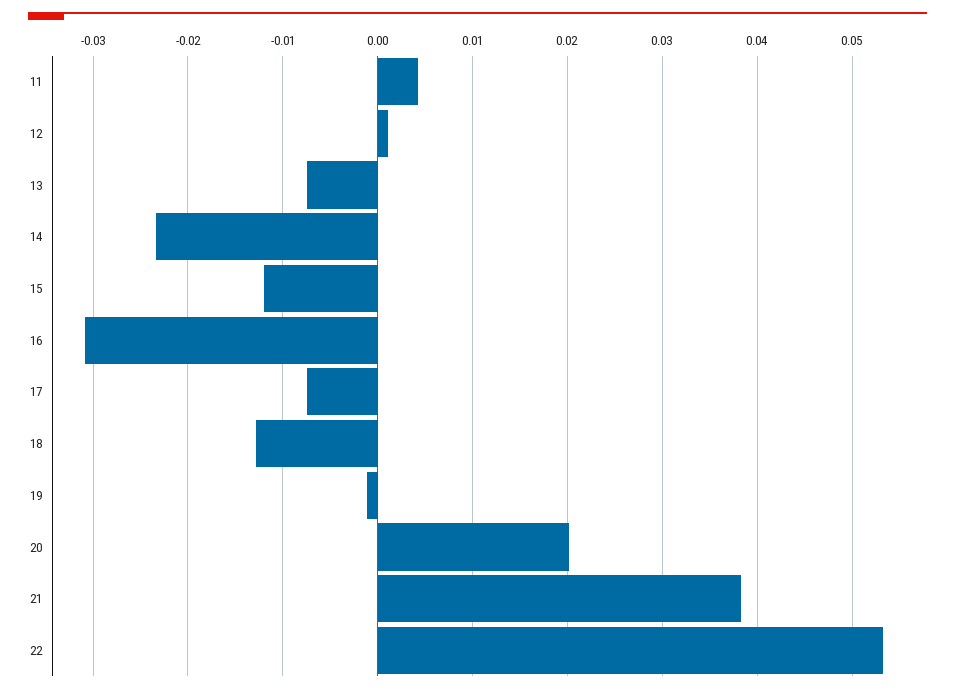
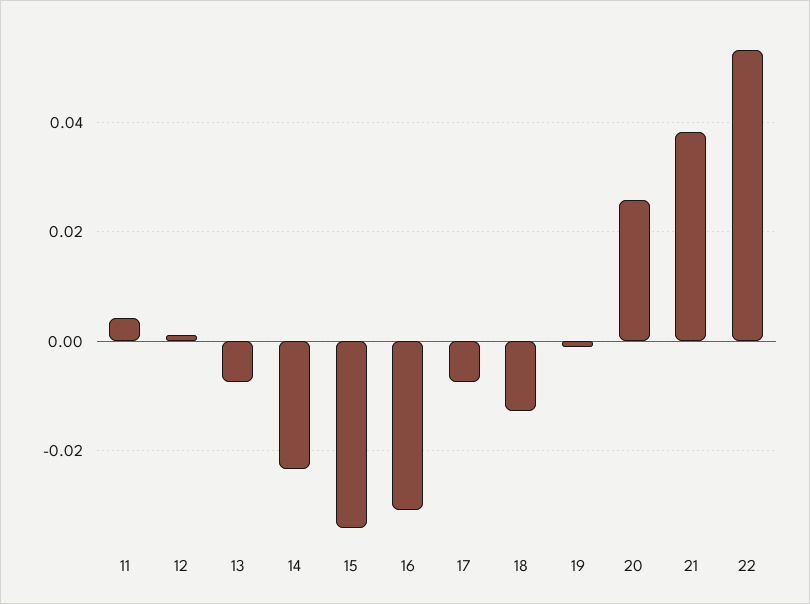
  {
    "11": 0.004,
    "12": 0.001,
    "13": -0.008,
    "14": -0.023,
-   "15": -0.012,
+   "15": -0.034,
    "16": -0.031,
    "17": -0.008,
    "18": -0.013,
    "19": -0.001,
-   "20": 0.02,
+   "20": 0.026,
    "21": 0.038,
    "22": 0.053
  }

